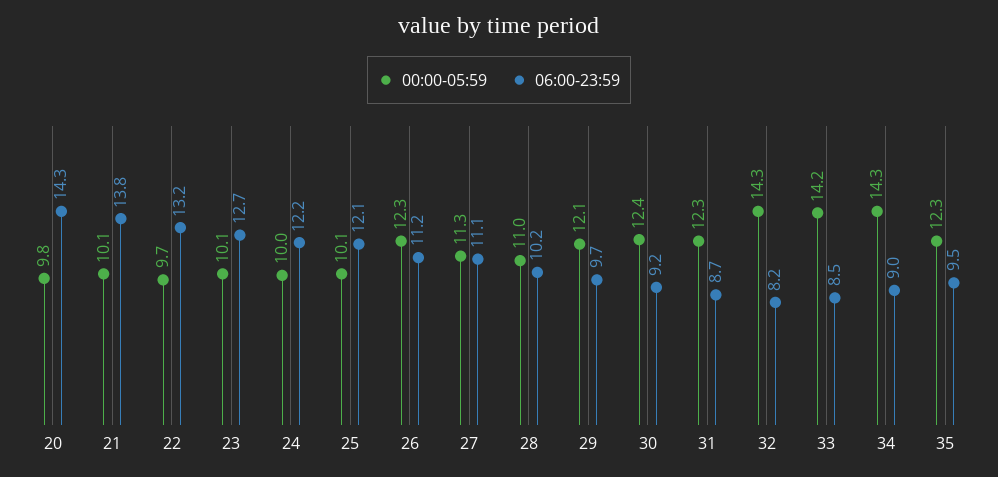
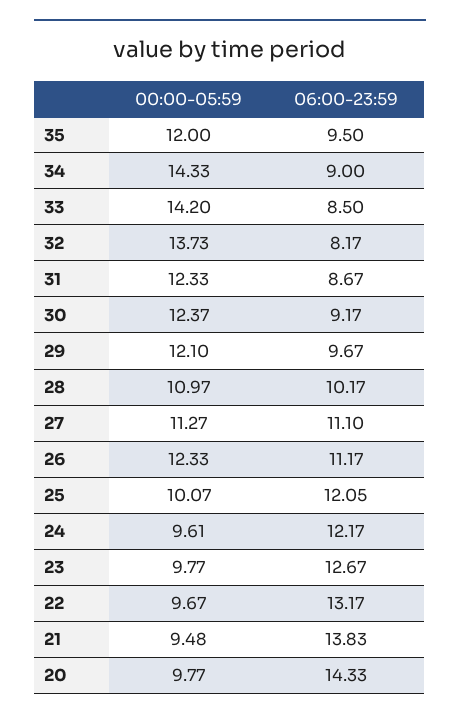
  {
    "00:00-05:59": {
      "20": 9.77,
-     "21": 10.1,
+     "21": 9.48,
      "22": 9.67,
-     "23": 10.1,
+     "23": 9.77,
-     "24": 10,
+     "24": 9.61,
      "25": 10.07,
      "26": 12.33,
      "27": 11.27,
      "28": 10.97,
      "29": 12.1,
      "30": 12.37,
      "31": 12.33,
-     "32": 14.3,
+     "32": 13.73,
      "33": 14.2,
      "34": 14.33,
-     "35": 12.3
+     "35": 12
    },
    "06:00-23:59": {
      "20": 14.33,
      "21": 13.83,
      "22": 13.17,
      "23": 12.67,
      "24": 12.17,
      "25": 12.05,
      "26": 11.17,
      "27": 11.1,
      "28": 10.17,
      "29": 9.67,
      "30": 9.17,
      "31": 8.67,
      "32": 8.17,
      "33": 8.5,
      "34": 9,
      "35": 9.5
    }
  }

